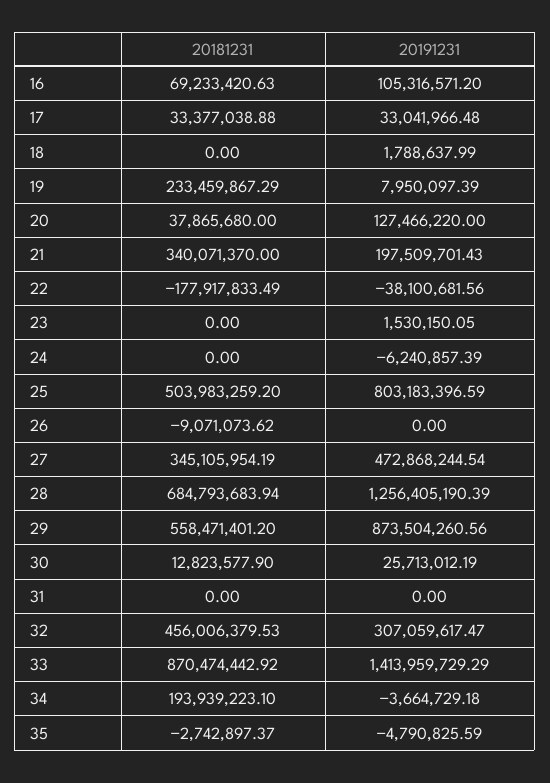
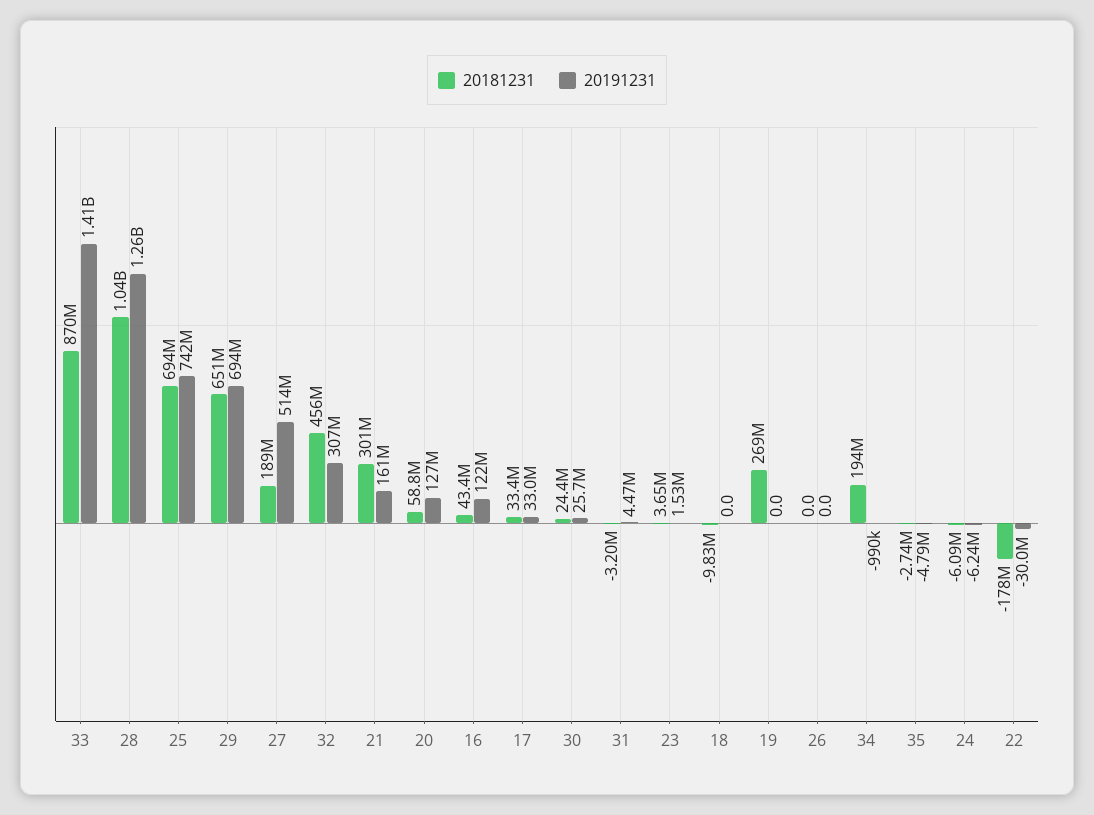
  {
    "20181231": {
-     "16": 69233420.63,
+     "16": 43400000,
      "17": 33377038.88,
-     "18": 0,
+     "18": -9830000,
-     "19": 233459867.29,
+     "19": 269000000,
-     "20": 37865680,
+     "20": 58800000,
-     "21": 340071370,
+     "21": 301000000,
      "22": -177917833.49,
-     "23": 0,
+     "23": 3650000,
-     "24": 0,
+     "24": -6090000,
-     "25": 503983259.2,
+     "25": 694000000,
-     "26": -9071073.62,
+     "26": 0,
-     "27": 345105954.19,
+     "27": 189000000,
-     "28": 684793683.94,
+     "28": 1040000000,
-     "29": 558471401.2,
+     "29": 651000000,
-     "30": 12823577.9,
+     "30": 24400000,
-     "31": 0,
+     "31": -3200000,
      "32": 456006379.53,
      "33": 870474442.92,
      "34": 193939223.1,
      "35": -2742897.37
    },
    "20191231": {
-     "16": 105316571.2,
+     "16": 122000000,
      "17": 33041966.48,
-     "18": 1788637.99,
+     "18": 0,
-     "19": 7950097.39,
+     "19": 0,
      "20": 127466220,
-     "21": 197509701.43,
+     "21": 161000000,
-     "22": -38100681.56,
+     "22": -30000000,
      "23": 1530150.05,
      "24": -6240857.39,
-     "25": 803183396.59,
+     "25": 742000000,
      "26": 0,
-     "27": 472868244.54,
+     "27": 514000000,
      "28": 1256405190.39,
-     "29": 873504260.56,
+     "29": 694000000,
      "30": 25713012.19,
-     "31": 0,
+     "31": 4470000,
      "32": 307059617.47,
      "33": 1413959729.29,
-     "34": -3664729.18,
+     "34": -990000,
      "35": -4790825.59
    }
  }

